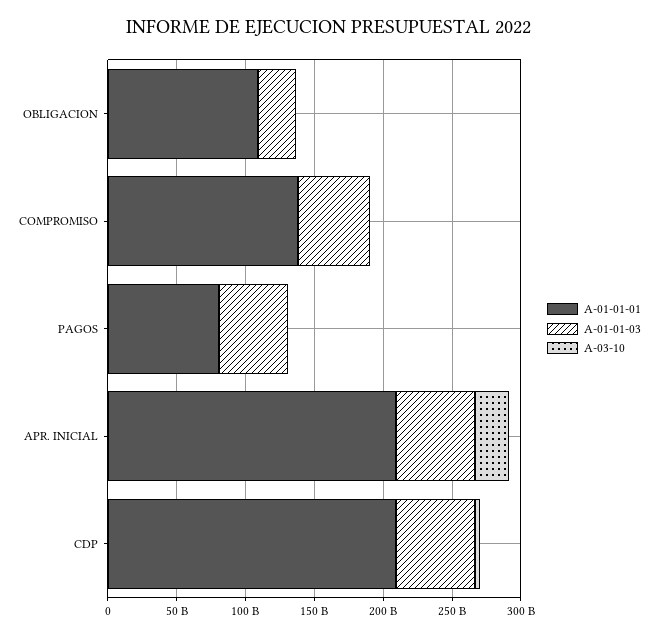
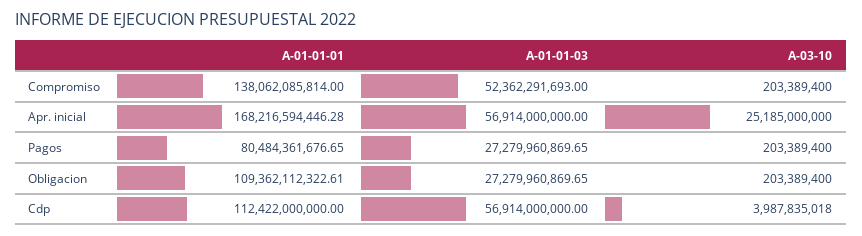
  {
    "A-01-01-01": {
      "OBLIGACION": 109362112322.61,
      "COMPROMISO": 138062085814,
      "PAGOS": 80484361676.65,
-     "APR. INICIAL": 210000000000,
+     "APR. INICIAL": 168216594446.28,
-     "CDP": 210000000000
+     "CDP": 112422000000
    },
    "A-01-01-03": {
      "OBLIGACION": 27279960869.65,
      "COMPROMISO": 52362291693,
-     "PAGOS": 50000000000,
+     "PAGOS": 27279960869.65,
      "APR. INICIAL": 56914000000,
      "CDP": 56914000000
    },
    "A-03-10": {
      "OBLIGACION": 203389400,
      "COMPROMISO": 203389400,
      "PAGOS": 203389400,
      "APR. INICIAL": 25185000000,
      "CDP": 3987835018
    }
  }

